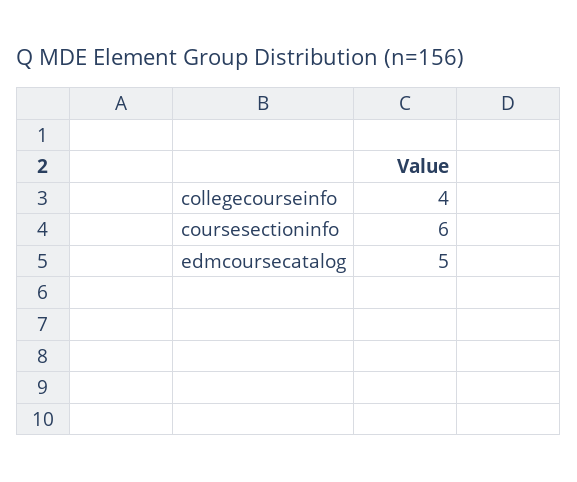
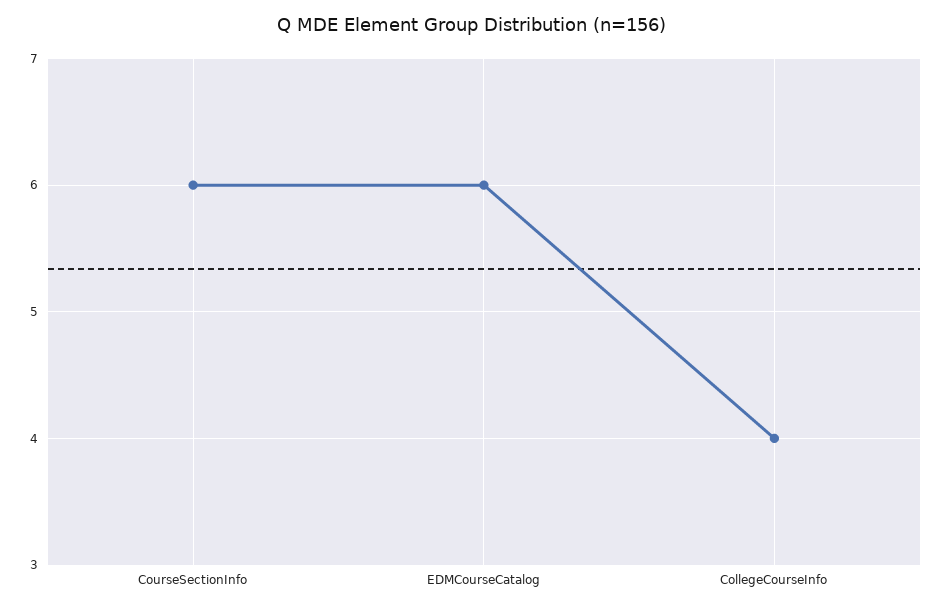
  {
    "collegecourseinfo": 4,
    "coursesectioninfo": 6,
-   "edmcoursecatalog": 5
+   "edmcoursecatalog": 6
  }

